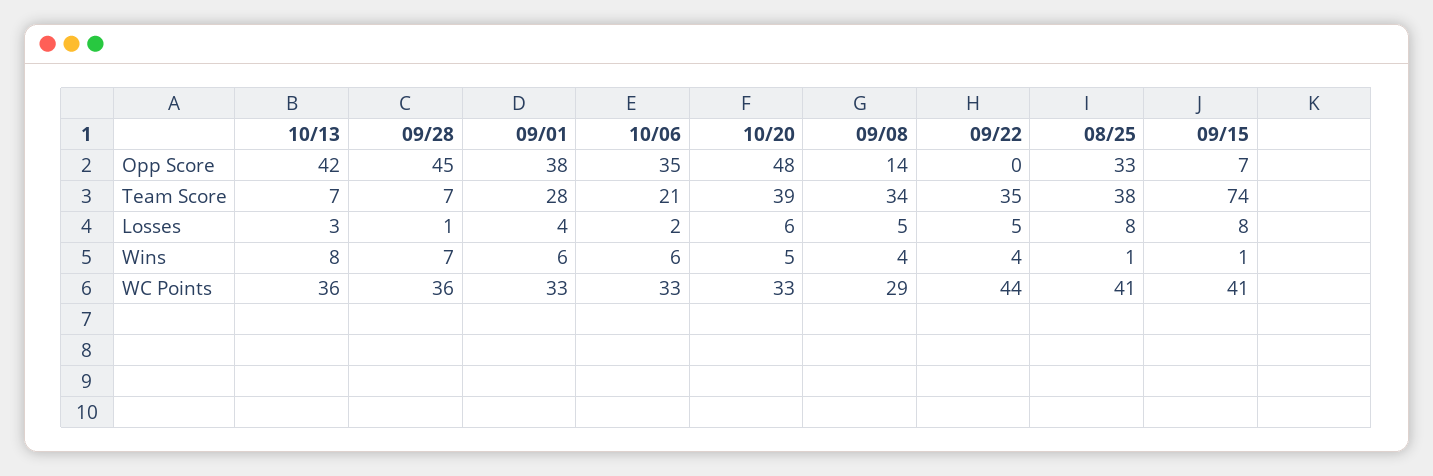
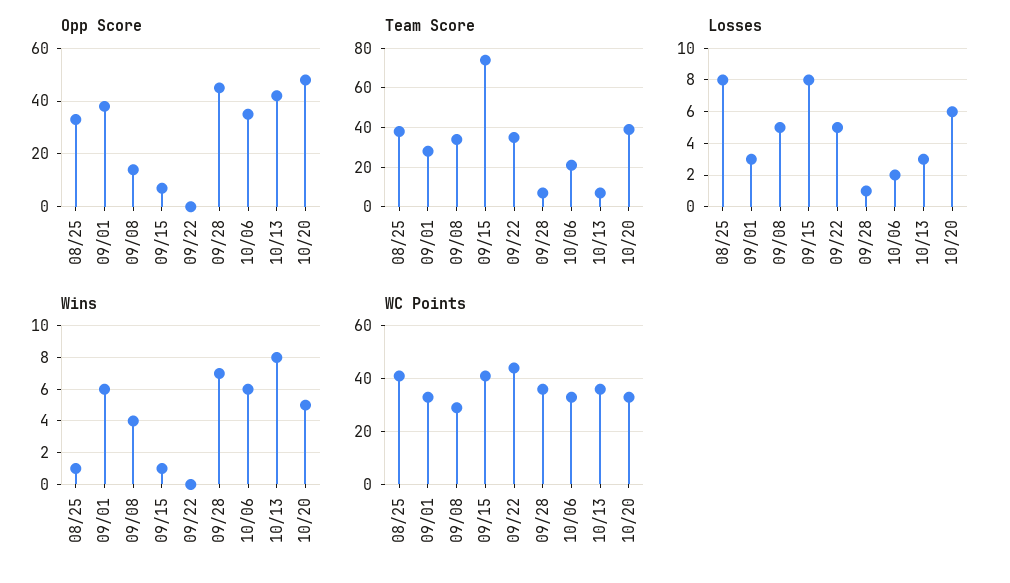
  {
    "Opp Score": {
      "10/13": 42,
      "09/28": 45,
      "09/01": 38,
      "10/06": 35,
      "10/20": 48,
      "09/08": 14,
      "09/22": 0,
      "08/25": 33,
      "09/15": 7
    },
    "Team Score": {
      "10/13": 7,
      "09/28": 7,
      "09/01": 28,
      "10/06": 21,
      "10/20": 39,
      "09/08": 34,
      "09/22": 35,
      "08/25": 38,
      "09/15": 74
    },
    "Losses": {
      "10/13": 3,
      "09/28": 1,
-     "09/01": 4,
+     "09/01": 3,
      "10/06": 2,
      "10/20": 6,
      "09/08": 5,
      "09/22": 5,
      "08/25": 8,
      "09/15": 8
    },
    "Wins": {
      "10/13": 8,
      "09/28": 7,
      "09/01": 6,
      "10/06": 6,
      "10/20": 5,
      "09/08": 4,
-     "09/22": 4,
+     "09/22": 0,
      "08/25": 1,
      "09/15": 1
    },
    "WC Points": {
      "10/13": 36,
      "09/28": 36,
      "09/01": 33,
      "10/06": 33,
      "10/20": 33,
      "09/08": 29,
      "09/22": 44,
      "08/25": 41,
      "09/15": 41
    }
  }

